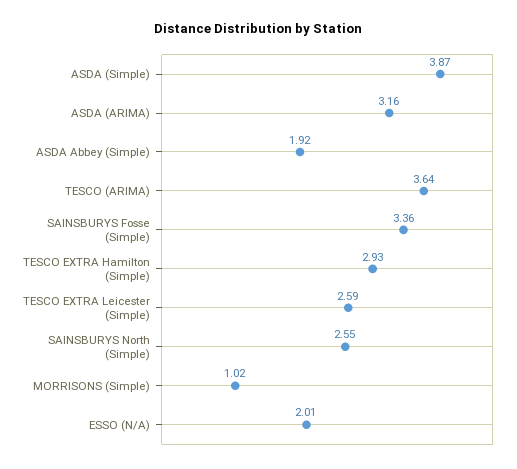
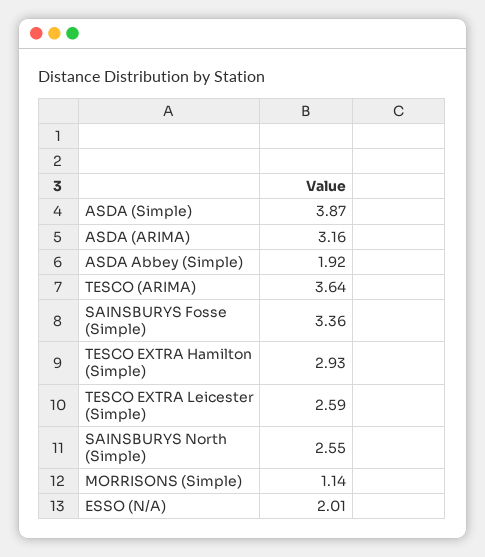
  {
    "ASDA (Simple)": 3.87,
    "ASDA (ARIMA)": 3.16,
    "ASDA Abbey (Simple)": 1.92,
    "TESCO (ARIMA)": 3.64,
    "SAINSBURYS Fosse (Simple)": 3.36,
    "TESCO EXTRA Hamilton (Simple)": 2.93,
    "TESCO EXTRA Leicester (Simple)": 2.59,
    "SAINSBURYS North (Simple)": 2.55,
-   "MORRISONS (Simple)": 1.02,
+   "MORRISONS (Simple)": 1.14,
    "ESSO (N/A)": 2.01
  }

